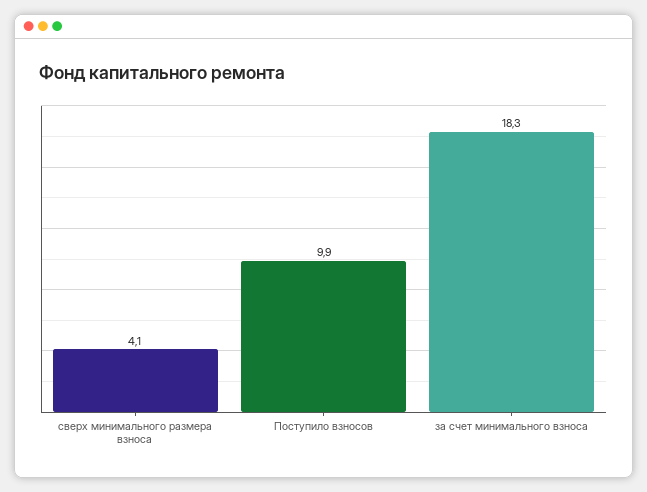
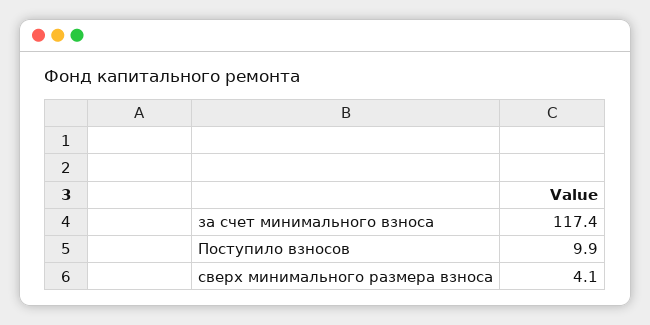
  {
    "сверх минимального размера взноса": 4.1,
    "Поступило взносов": 9.9,
-   "за счет минимального взноса": 18.3
+   "за счет минимального взноса": 117.4
  }

